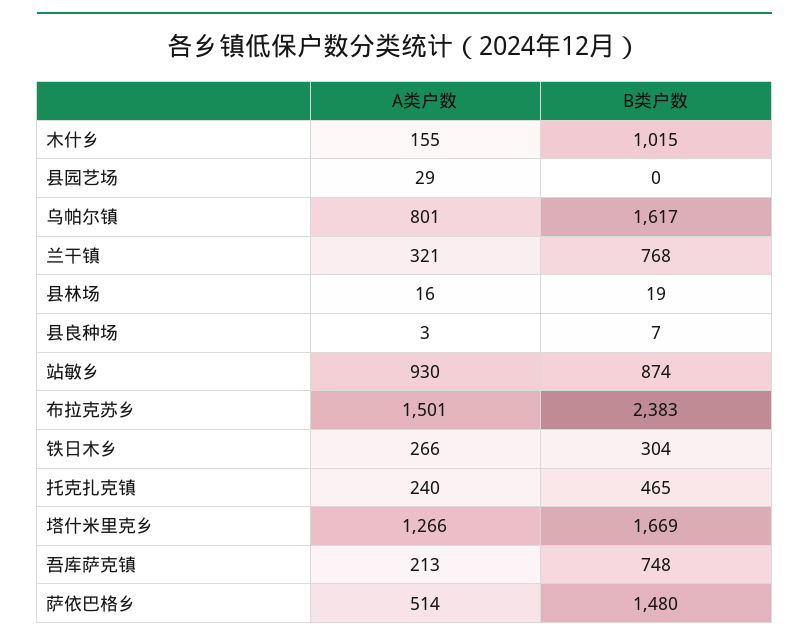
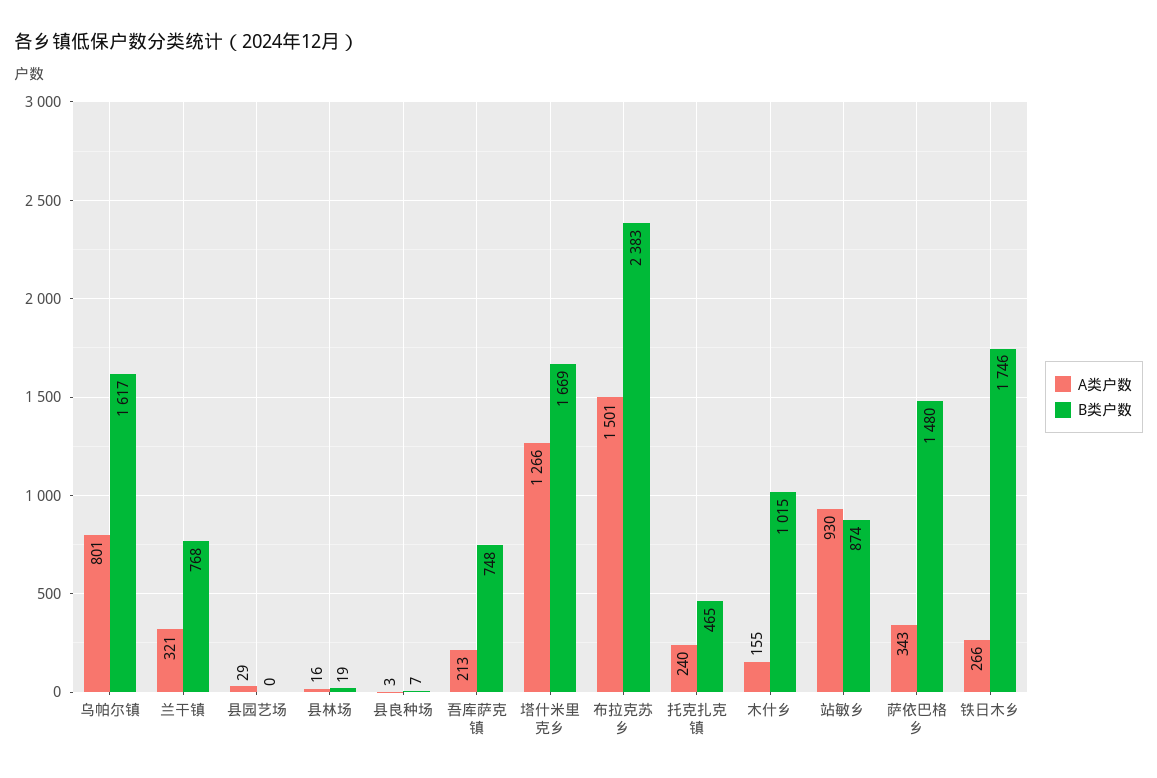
  {
    "A类户数": {
      "木什乡": 155,
      "县园艺场": 29,
      "乌帕尔镇": 801,
      "兰干镇": 321,
      "县林场": 16,
      "县良种场": 3,
      "站敏乡": 930,
      "布拉克苏乡": 1501,
      "铁日木乡": 266,
      "托克扎克镇": 240,
      "塔什米里克乡": 1266,
      "吾库萨克镇": 213,
-     "萨依巴格乡": 514
+     "萨依巴格乡": 343
    },
    "B类户数": {
      "木什乡": 1015,
      "县园艺场": 0,
      "乌帕尔镇": 1617,
      "兰干镇": 768,
      "县林场": 19,
      "县良种场": 7,
      "站敏乡": 874,
      "布拉克苏乡": 2383,
-     "铁日木乡": 304,
+     "铁日木乡": 1746,
      "托克扎克镇": 465,
      "塔什米里克乡": 1669,
      "吾库萨克镇": 748,
      "萨依巴格乡": 1480
    }
  }

